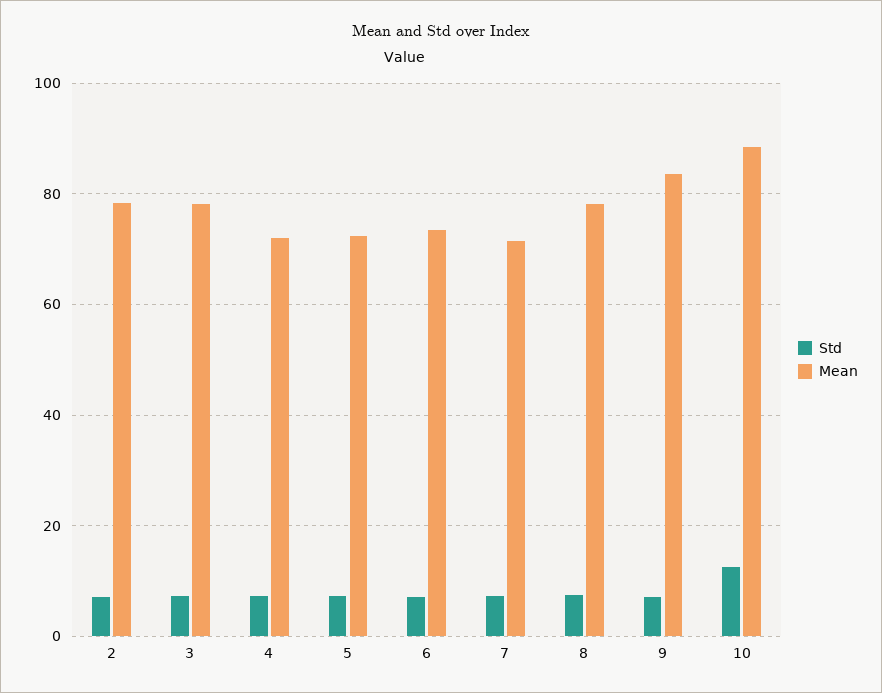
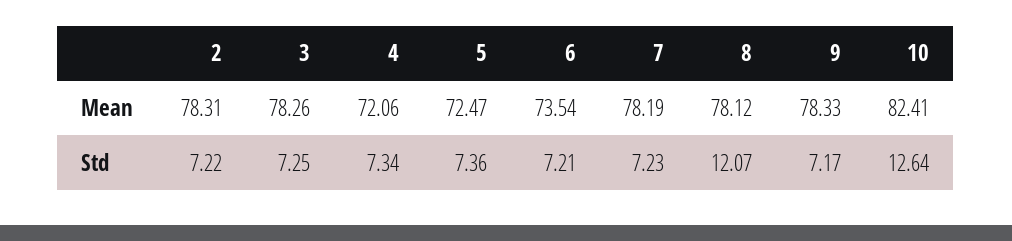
  {
    "Std": {
      "2": 7.22,
      "3": 7.25,
      "4": 7.34,
      "5": 7.36,
      "6": 7.21,
      "7": 7.23,
-     "8": 8,
+     "8": 12.07,
      "9": 7.17,
      "10": 12.64
    },
    "Mean": {
      "2": 78.31,
      "3": 78.26,
      "4": 72.06,
      "5": 72.47,
      "6": 73.54,
-     "7": 72,
+     "7": 78.19,
      "8": 78.12,
-     "9": 84,
+     "9": 78.33,
-     "10": 88
+     "10": 82.41
    }
  }

